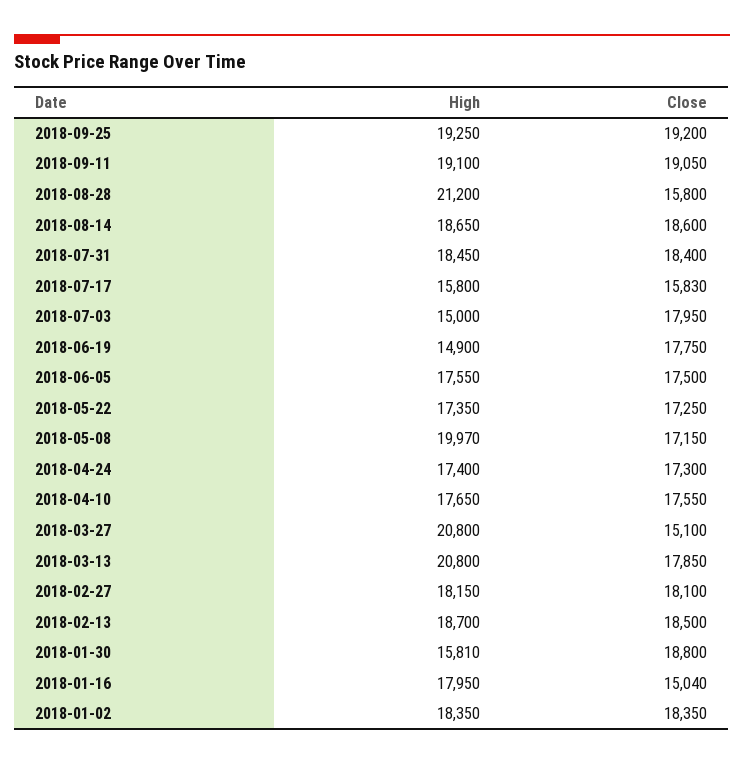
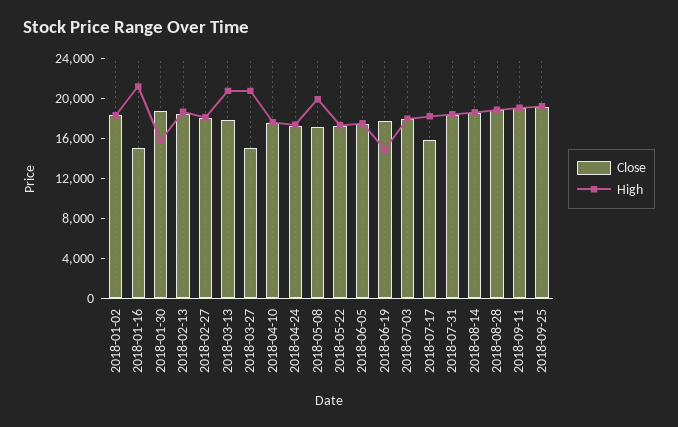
  {
    "High": {
      "2018-09-25": 19250,
      "2018-09-11": 19100,
-     "2018-08-28": 21200,
+     "2018-08-28": 19000,
      "2018-08-14": 18650,
      "2018-07-31": 18450,
-     "2018-07-17": 15800,
+     "2018-07-17": 18000,
-     "2018-07-03": 15000,
+     "2018-07-03": 18000,
      "2018-06-19": 14900,
      "2018-06-05": 17550,
      "2018-05-22": 17350,
      "2018-05-08": 19970,
      "2018-04-24": 17400,
      "2018-04-10": 17650,
      "2018-03-27": 20800,
      "2018-03-13": 20800,
      "2018-02-27": 18150,
      "2018-02-13": 18700,
      "2018-01-30": 15810,
-     "2018-01-16": 17950,
+     "2018-01-16": 21000,
      "2018-01-02": 18350
    },
    "Close": {
      "2018-09-25": 19200,
      "2018-09-11": 19050,
-     "2018-08-28": 15800,
+     "2018-08-28": 19000,
      "2018-08-14": 18600,
      "2018-07-31": 18400,
      "2018-07-17": 15830,
      "2018-07-03": 17950,
      "2018-06-19": 17750,
      "2018-06-05": 17500,
      "2018-05-22": 17250,
      "2018-05-08": 17150,
      "2018-04-24": 17300,
      "2018-04-10": 17550,
      "2018-03-27": 15100,
      "2018-03-13": 17850,
      "2018-02-27": 18100,
      "2018-02-13": 18500,
      "2018-01-30": 18800,
      "2018-01-16": 15040,
      "2018-01-02": 18350
    }
  }

